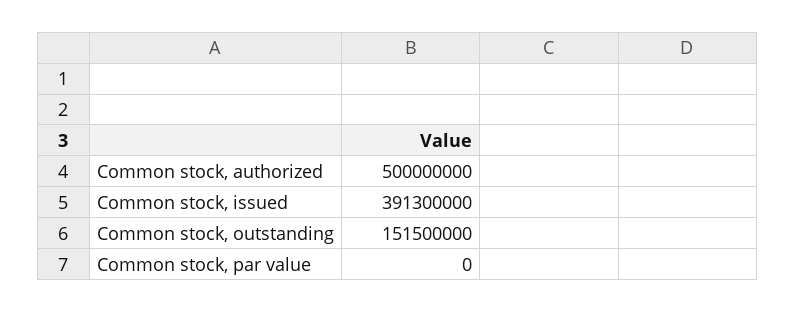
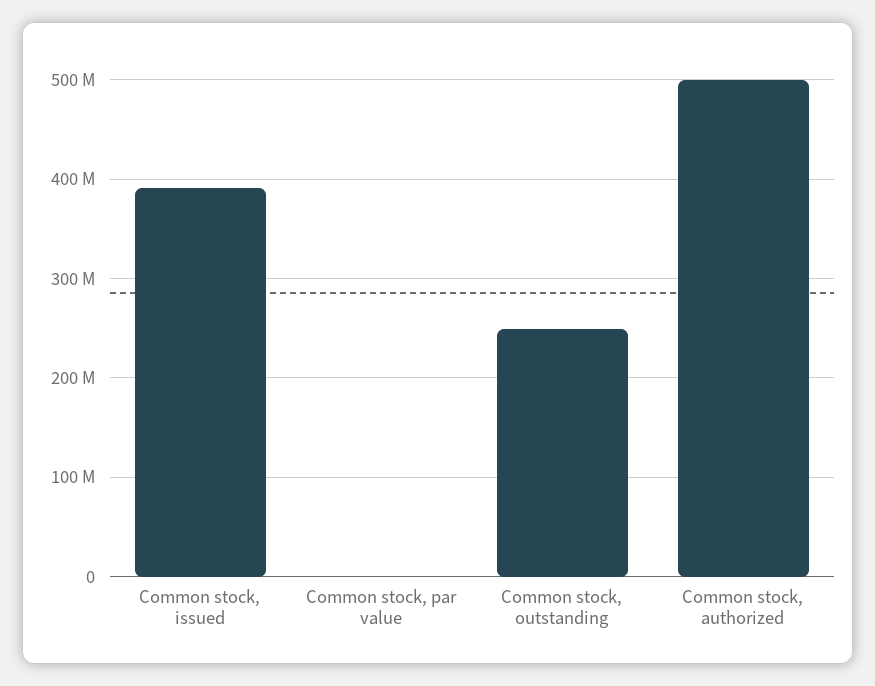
  {
    "Common stock, authorized": 500000000,
    "Common stock, issued": 391300000,
-   "Common stock, outstanding": 151500000,
+   "Common stock, outstanding": 250000000,
    "Common stock, par value": 0
  }

